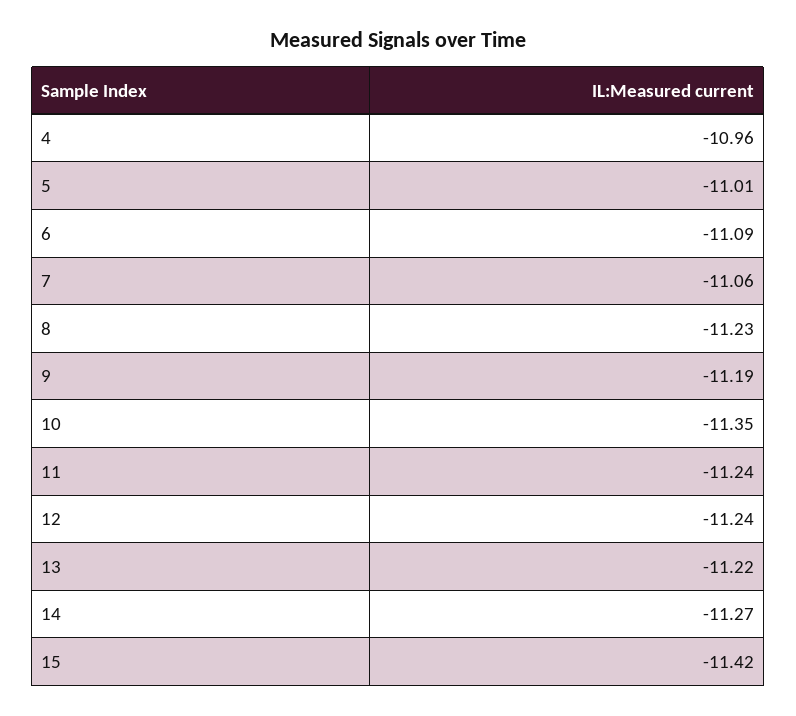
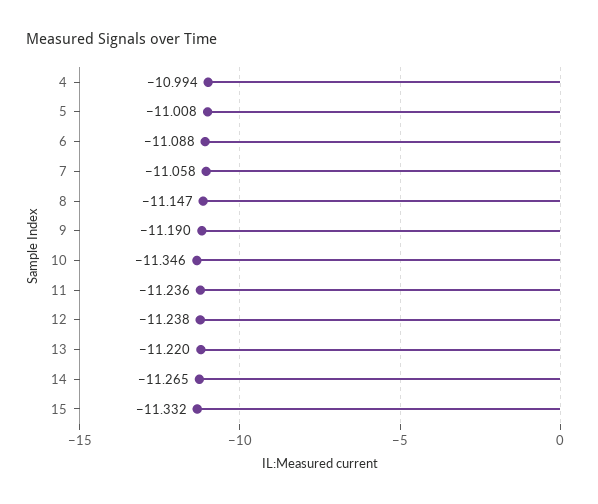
  {
-   "4": -10.96,
+   "4": -10.994,
    "5": -11.008,
    "6": -11.088,
    "7": -11.058,
-   "8": -11.23,
+   "8": -11.147,
    "9": -11.19,
    "10": -11.346,
    "11": -11.236,
    "12": -11.238,
    "13": -11.22,
    "14": -11.265,
-   "15": -11.42
+   "15": -11.332
  }

